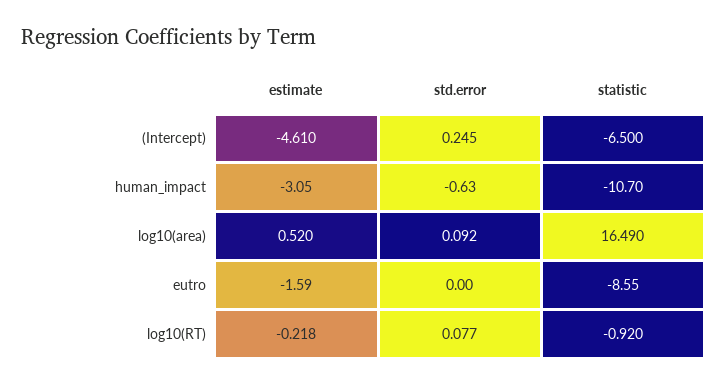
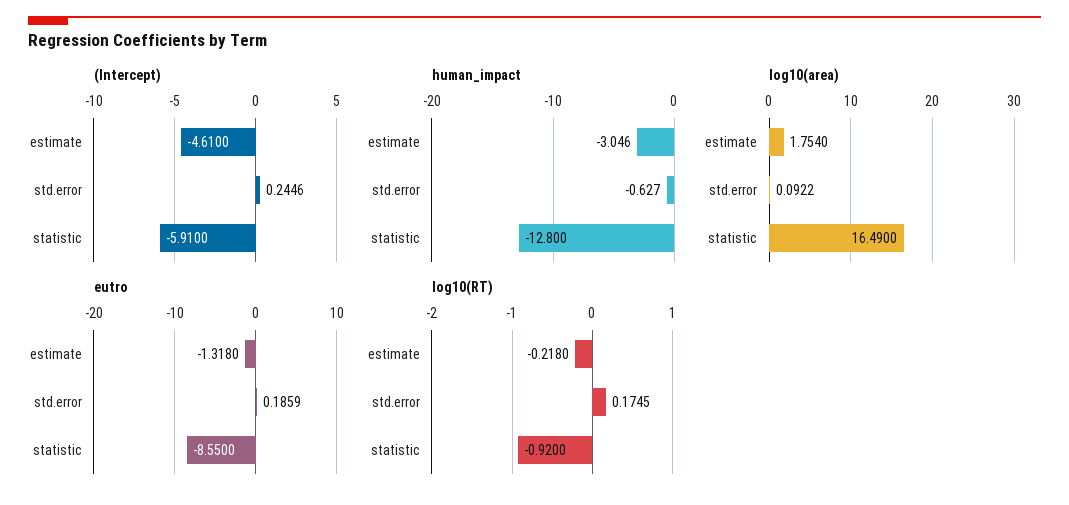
  {
    "(Intercept)": {
      "estimate": -4.61,
      "std.error": 0.2446,
-     "statistic": -6.5
+     "statistic": -5.91
    },
    "human_impact": {
      "estimate": -3.046,
      "std.error": -0.627,
-     "statistic": -10.7
+     "statistic": -12.8
    },
    "log10(area)": {
-     "estimate": 0.52,
+     "estimate": 1.754,
      "std.error": 0.0922,
      "statistic": 16.49
    },
    "eutro": {
-     "estimate": -1.59,
+     "estimate": -1.318,
-     "std.error": 0,
+     "std.error": 0.1859,
      "statistic": -8.55
    },
    "log10(RT)": {
      "estimate": -0.218,
-     "std.error": 0.077,
+     "std.error": 0.1745,
      "statistic": -0.92
    }
  }

